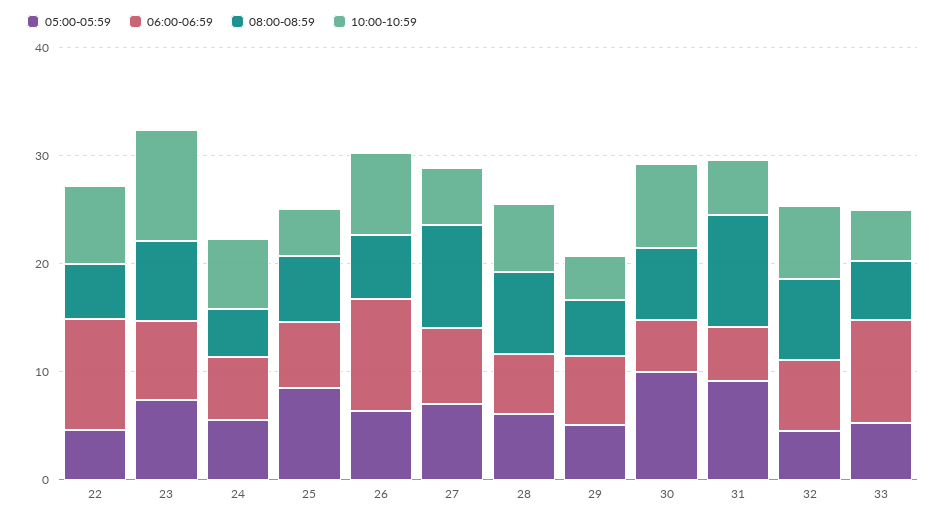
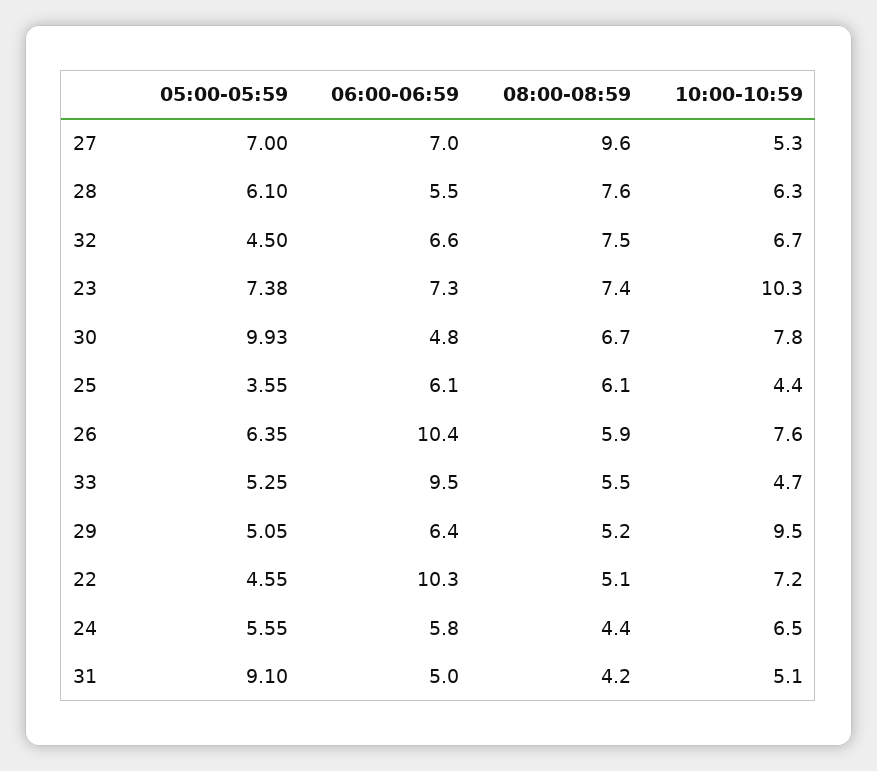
  {
    "05:00-05:59": {
      "22": 4.55,
      "23": 7.38,
      "24": 5.55,
-     "25": 8,
+     "25": 3.55,
      "26": 6.35,
      "27": 7,
      "28": 6.1,
      "29": 5.05,
      "30": 9.93,
      "31": 9.1,
      "32": 4.5,
      "33": 5.25
    },
    "06:00-06:59": {
      "22": 10.3,
      "23": 7.3,
      "24": 5.8,
      "25": 6.1,
      "26": 10.4,
      "27": 7,
      "28": 5.5,
      "29": 6.4,
      "30": 4.8,
      "31": 5,
      "32": 6.6,
      "33": 9.5
    },
    "08:00-08:59": {
      "22": 5.1,
      "23": 7.4,
      "24": 4.4,
      "25": 6.1,
      "26": 5.9,
      "27": 9.6,
      "28": 7.6,
      "29": 5.2,
      "30": 6.7,
-     "31": 10,
+     "31": 4.2,
      "32": 7.5,
      "33": 5.5
    },
    "10:00-10:59": {
      "22": 7.2,
      "23": 10.3,
      "24": 6.5,
      "25": 4.4,
      "26": 7.6,
      "27": 5.3,
      "28": 6.3,
-     "29": 4,
+     "29": 9.5,
      "30": 7.8,
      "31": 5.1,
      "32": 6.7,
      "33": 4.7
    }
  }

